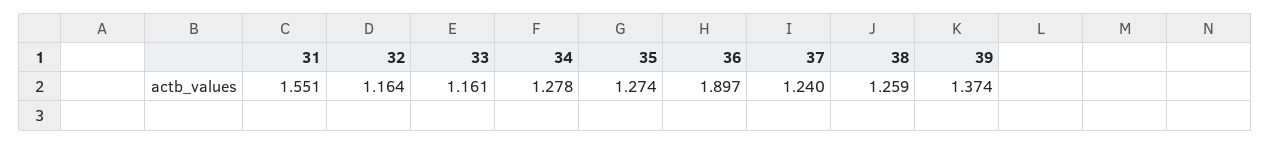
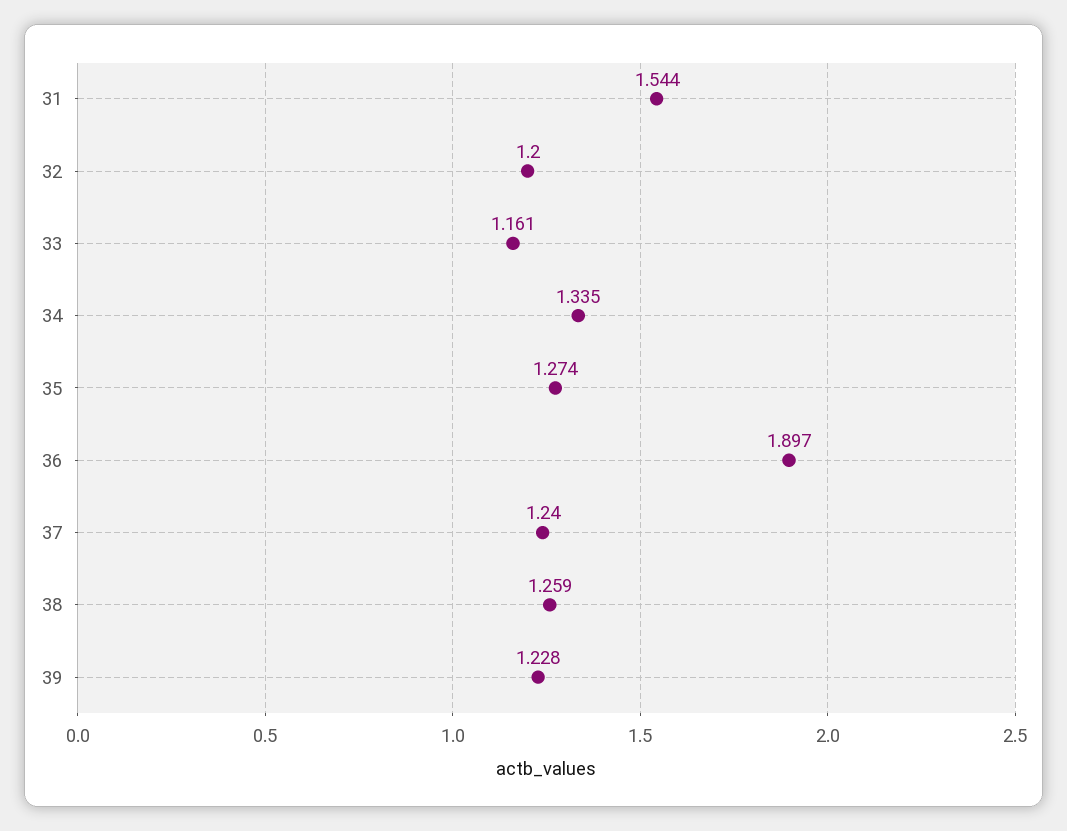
  {
-   "31": 1.551,
+   "31": 1.544,
-   "32": 1.164,
+   "32": 1.2,
    "33": 1.161,
-   "34": 1.278,
+   "34": 1.335,
    "35": 1.274,
    "36": 1.897,
    "37": 1.24,
    "38": 1.259,
-   "39": 1.374
+   "39": 1.228
  }

